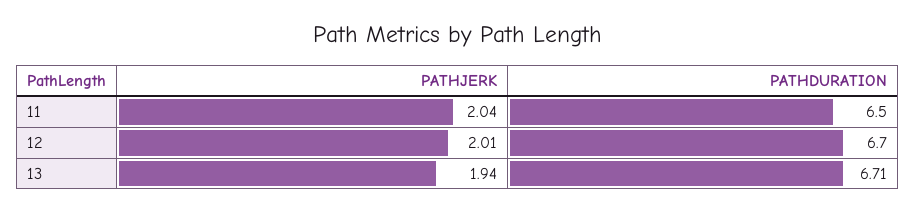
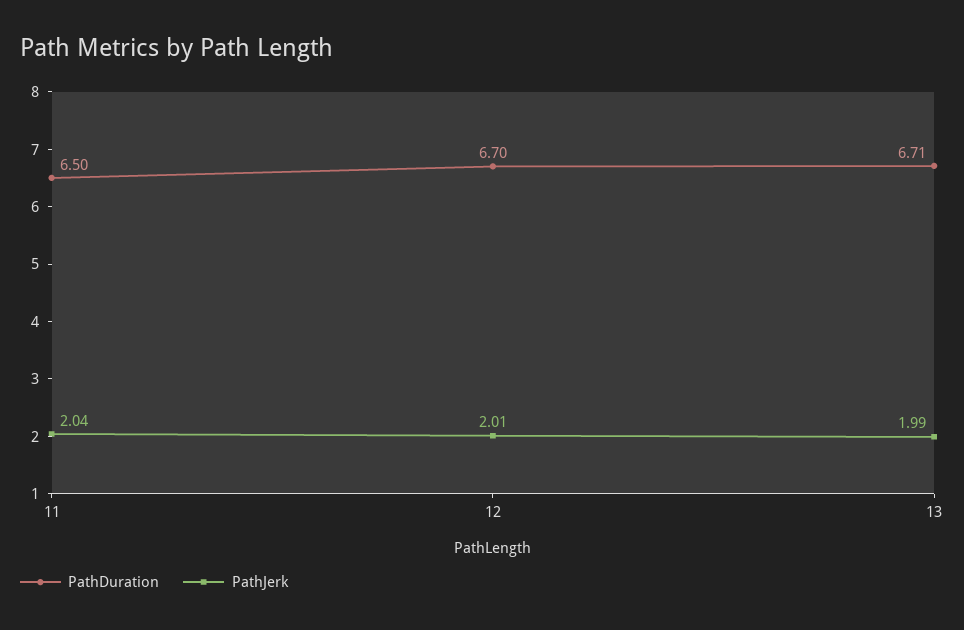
  {
    "PATHJERK": {
      "11": 2.04,
      "12": 2.01,
-     "13": 1.94
+     "13": 1.99
    },
    "PATHDURATION": {
      "11": 6.5,
      "12": 6.7,
      "13": 6.71
    }
  }

